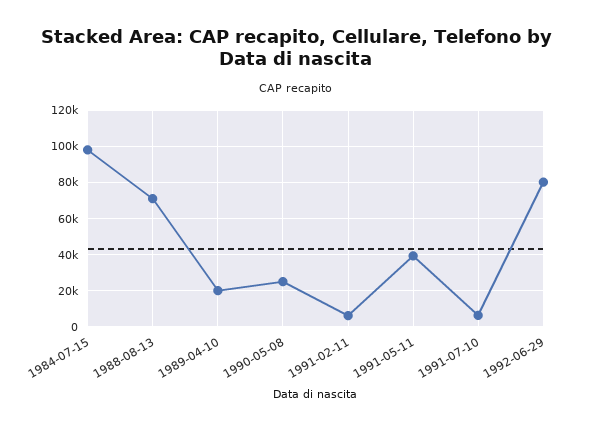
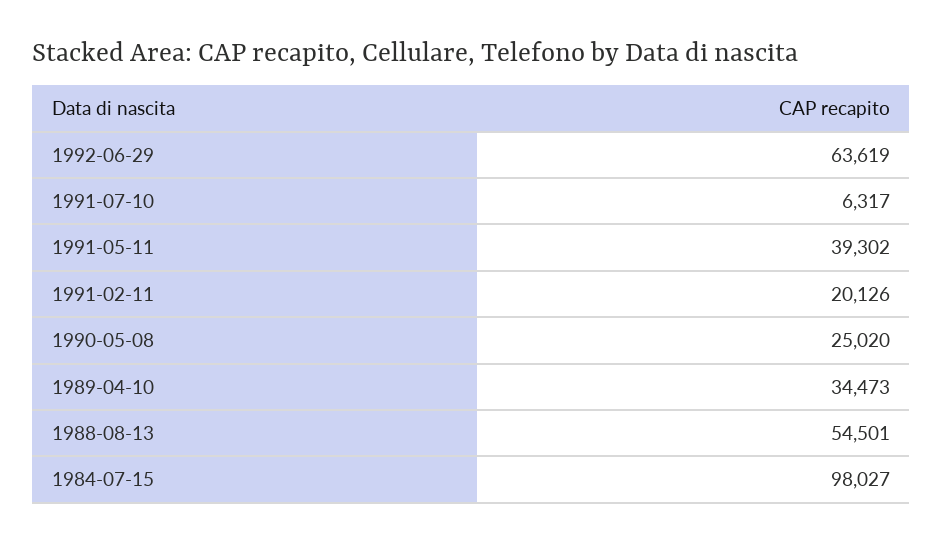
  {
    "1984-07-15": 98027,
-   "1988-08-13": 70000,
+   "1988-08-13": 54501,
-   "1989-04-10": 20000,
+   "1989-04-10": 34473,
    "1990-05-08": 25020,
-   "1991-02-11": 5000,
+   "1991-02-11": 20126,
    "1991-05-11": 39302,
    "1991-07-10": 6317,
-   "1992-06-29": 80000
+   "1992-06-29": 63619
  }

